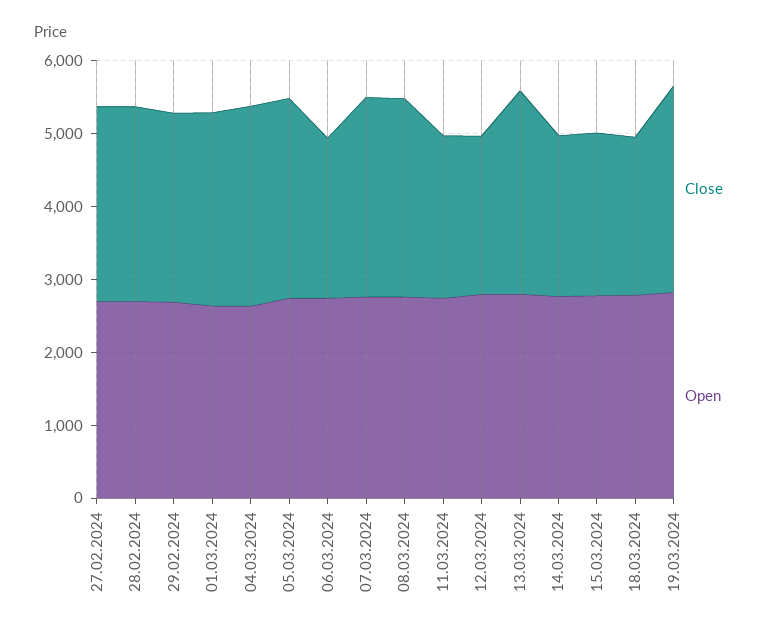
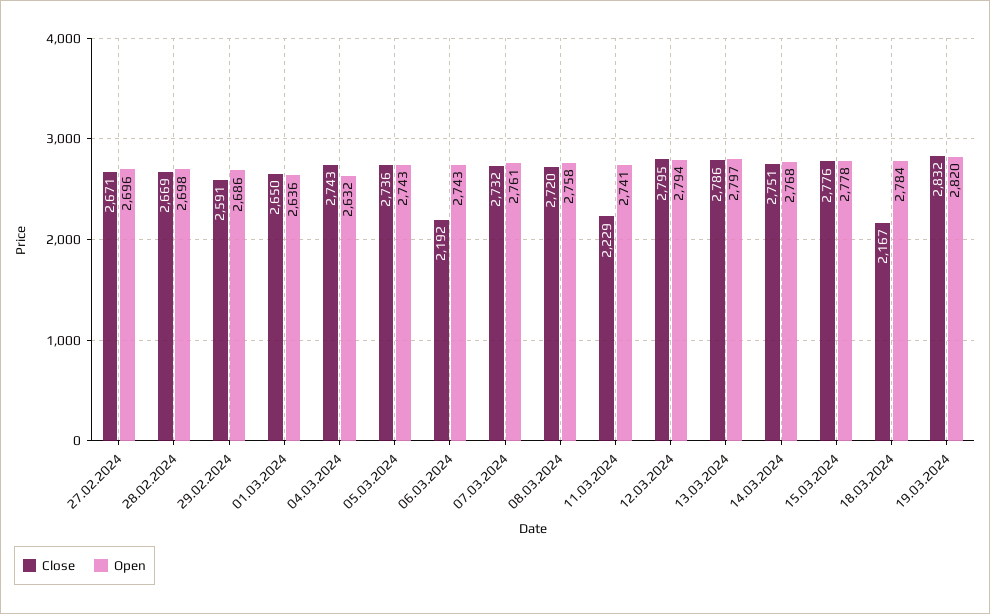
  {
    "Close": {
      "27.02.2024": 2671,
      "28.02.2024": 2669,
      "29.02.2024": 2591,
      "01.03.2024": 2650,
      "04.03.2024": 2743,
      "05.03.2024": 2736,
      "06.03.2024": 2192,
      "07.03.2024": 2732,
      "08.03.2024": 2720,
      "11.03.2024": 2229,
-     "12.03.2024": 2200,
+     "12.03.2024": 2795,
      "13.03.2024": 2786,
-     "14.03.2024": 2200,
+     "14.03.2024": 2751,
-     "15.03.2024": 2200,
+     "15.03.2024": 2776,
      "18.03.2024": 2167,
      "19.03.2024": 2832
    },
    "Open": {
      "27.02.2024": 2696,
      "28.02.2024": 2698,
      "29.02.2024": 2686,
      "01.03.2024": 2636,
      "04.03.2024": 2632,
      "05.03.2024": 2743,
      "06.03.2024": 2743,
      "07.03.2024": 2761,
      "08.03.2024": 2758,
      "11.03.2024": 2741,
      "12.03.2024": 2794,
      "13.03.2024": 2797,
      "14.03.2024": 2768,
      "15.03.2024": 2778,
      "18.03.2024": 2784,
      "19.03.2024": 2820
    }
  }

